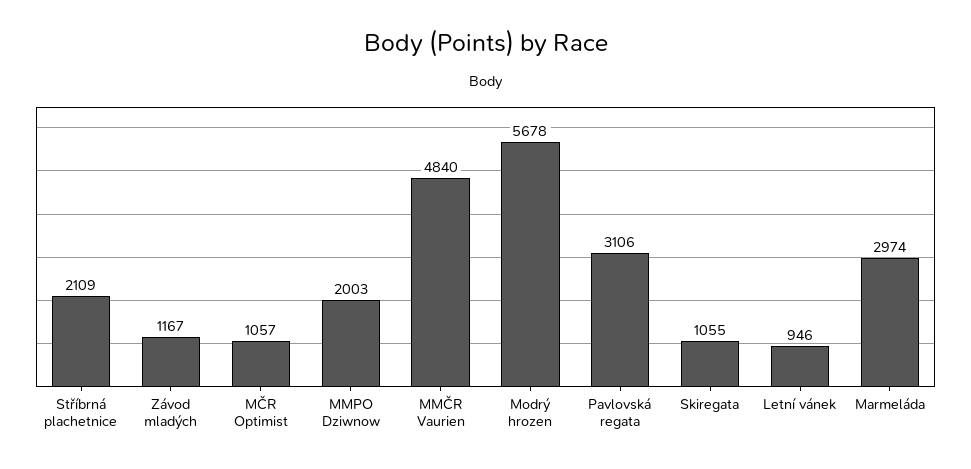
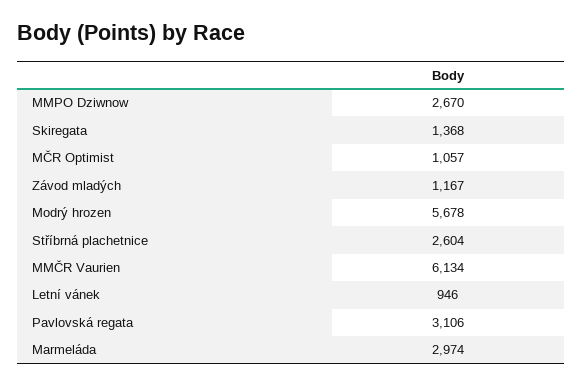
  {
-   "Stříbrná plachetnice": 2109,
+   "Stříbrná plachetnice": 2604,
    "Závod mladých": 1167,
    "MČR Optimist": 1057,
-   "MMPO Dziwnow": 2003,
+   "MMPO Dziwnow": 2670,
-   "MMČR Vaurien": 4840,
+   "MMČR Vaurien": 6134,
    "Modrý hrozen": 5678,
    "Pavlovská regata": 3106,
-   "Skiregata": 1055,
+   "Skiregata": 1368,
    "Letní vánek": 946,
    "Marmeláda": 2974
  }

